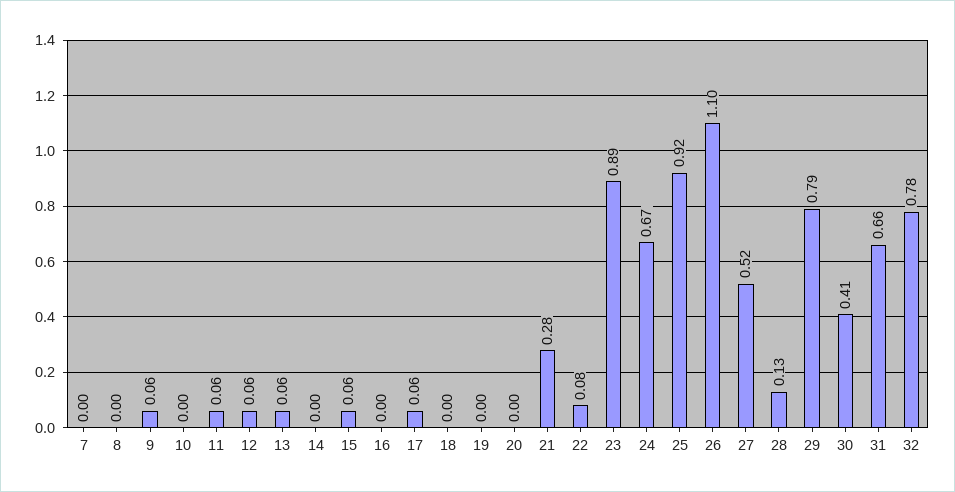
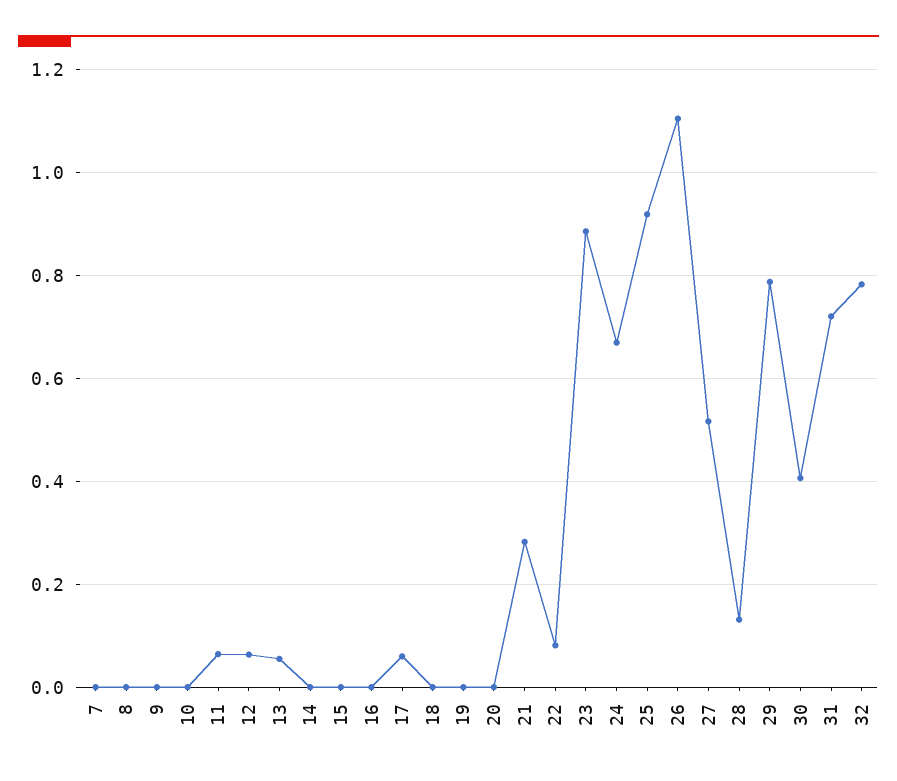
  {
    "7": 0,
    "8": 0,
-   "9": 0.06,
+   "9": 0,
    "10": 0,
    "11": 0.06,
    "12": 0.06,
    "13": 0.06,
    "14": 0,
-   "15": 0.06,
+   "15": 0,
    "16": 0,
    "17": 0.06,
    "18": 0,
    "19": 0,
    "20": 0,
    "21": 0.28,
    "22": 0.08,
    "23": 0.89,
    "24": 0.67,
    "25": 0.92,
    "26": 1.1,
    "27": 0.52,
    "28": 0.13,
    "29": 0.79,
    "30": 0.41,
-   "31": 0.66,
+   "31": 0.72,
    "32": 0.78
  }

